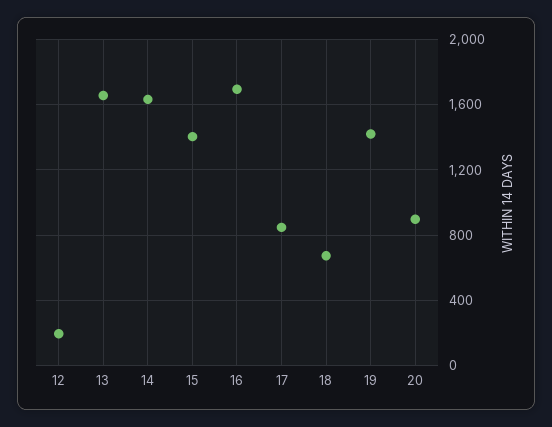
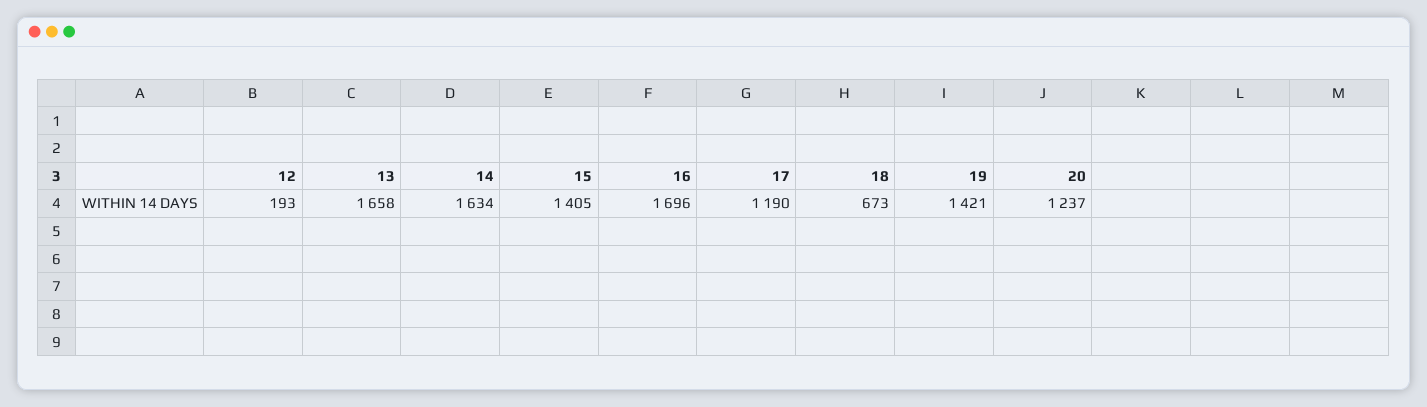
  {
    "12": 193,
    "13": 1658,
    "14": 1634,
    "15": 1405,
    "16": 1696,
-   "17": 850,
+   "17": 1190,
    "18": 673,
    "19": 1421,
-   "20": 900
+   "20": 1237
  }

